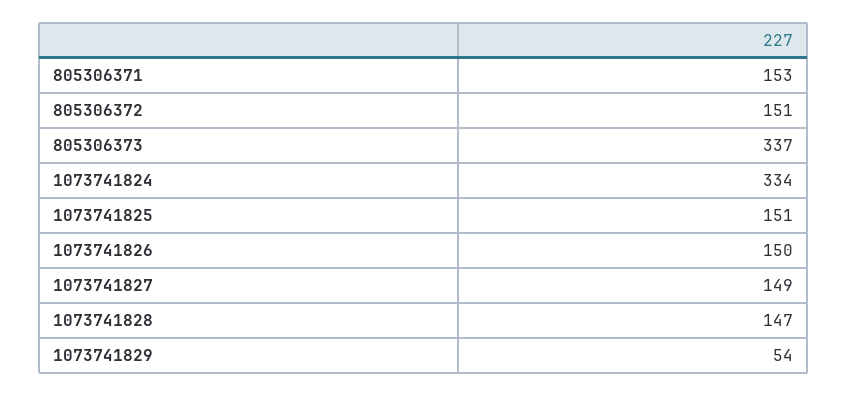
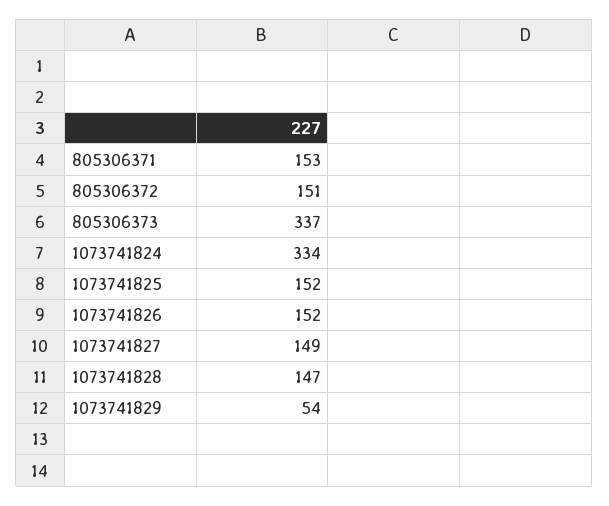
  {
    "805306371": 153,
    "805306372": 151,
    "805306373": 337,
    "1073741824": 334,
-   "1073741825": 151,
+   "1073741825": 152,
-   "1073741826": 150,
+   "1073741826": 152,
    "1073741827": 149,
    "1073741828": 147,
    "1073741829": 54
  }

